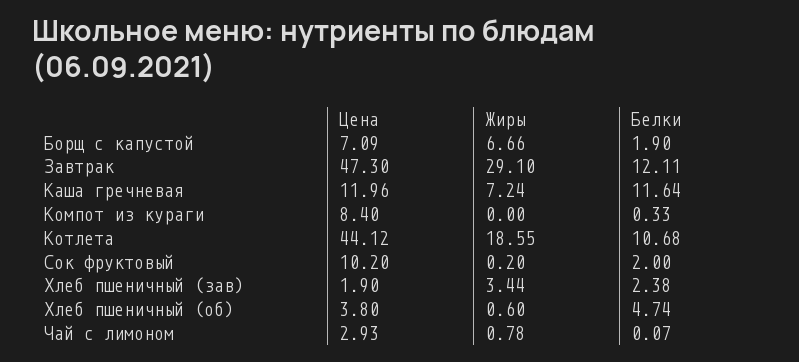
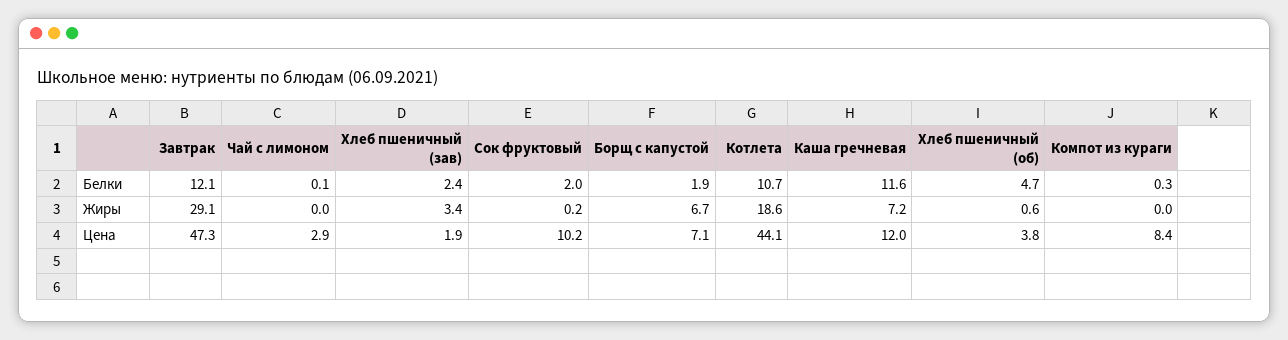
  {
    "Цена": {
      "Борщ с капустой": 7.09,
      "Завтрак": 47.3,
      "Каша гречневая": 11.96,
      "Компот из кураги": 8.4,
      "Котлета": 44.12,
      "Сок фруктовый": 10.2,
      "Хлеб пшеничный (зав)": 1.9,
      "Хлеб пшеничный (об)": 3.8,
      "Чай с лимоном": 2.93
    },
    "Жиры": {
      "Борщ с капустой": 6.66,
      "Завтрак": 29.1,
      "Каша гречневая": 7.24,
      "Компот из кураги": 0,
      "Котлета": 18.55,
      "Сок фруктовый": 0.2,
      "Хлеб пшеничный (зав)": 3.44,
      "Хлеб пшеничный (об)": 0.6,
-     "Чай с лимоном": 0.78
+     "Чай с лимоном": 0
    },
    "Белки": {
      "Борщ с капустой": 1.9,
      "Завтрак": 12.11,
      "Каша гречневая": 11.64,
      "Компот из кураги": 0.33,
      "Котлета": 10.68,
      "Сок фруктовый": 2,
      "Хлеб пшеничный (зав)": 2.38,
      "Хлеб пшеничный (об)": 4.74,
      "Чай с лимоном": 0.07
    }
  }

